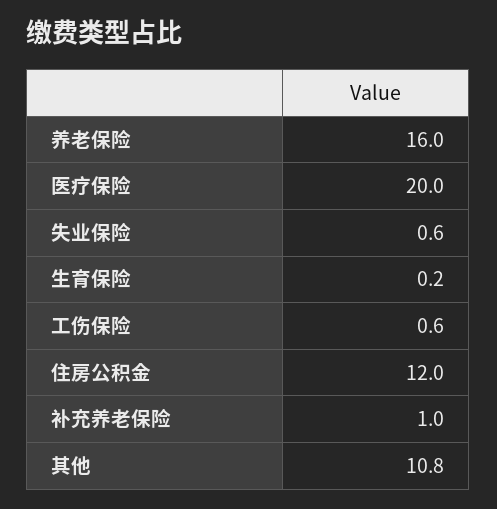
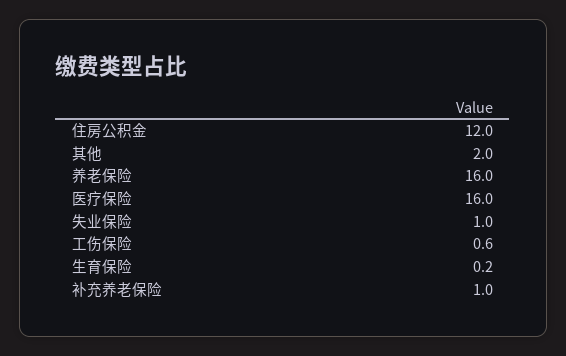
  {
    "养老保险": 16,
-   "医疗保险": 20,
+   "医疗保险": 16,
-   "失业保险": 0.6,
+   "失业保险": 1,
    "生育保险": 0.2,
    "工伤保险": 0.6,
    "住房公积金": 12,
    "补充养老保险": 1,
-   "其他": 10.8
+   "其他": 2
  }

